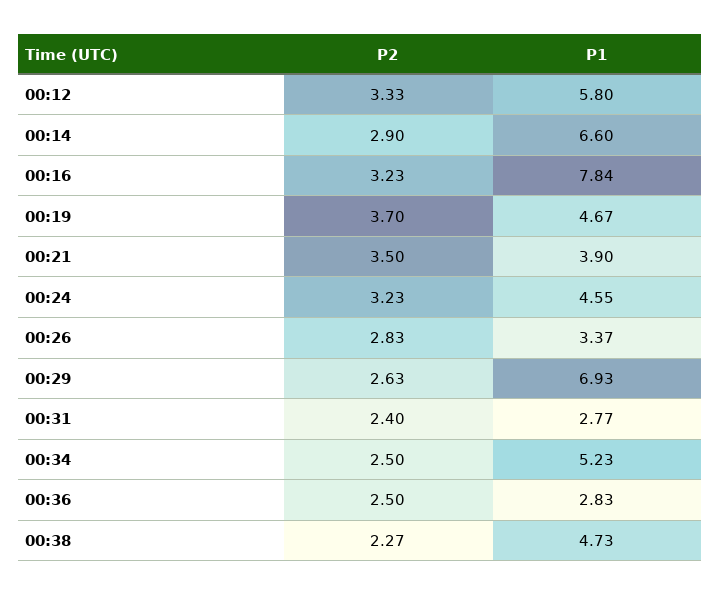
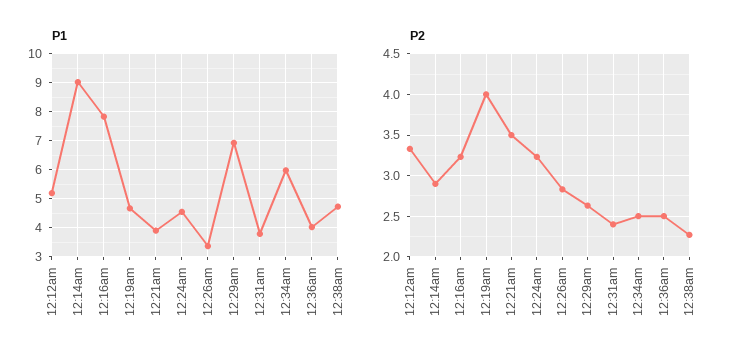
  {
    "P2": {
      "00:12": 3.33,
      "00:14": 2.9,
      "00:16": 3.23,
-     "00:19": 3.7,
+     "00:19": 4,
      "00:21": 3.5,
      "00:24": 3.23,
      "00:26": 2.83,
      "00:29": 2.63,
      "00:31": 2.4,
      "00:34": 2.5,
      "00:36": 2.5,
      "00:38": 2.27
    },
    "P1": {
-     "00:12": 5.8,
+     "00:12": 5.25,
-     "00:14": 6.6,
+     "00:14": 9,
      "00:16": 7.84,
      "00:19": 4.67,
      "00:21": 3.9,
      "00:24": 4.55,
      "00:26": 3.37,
      "00:29": 6.93,
-     "00:31": 2.77,
+     "00:31": 3.75,
-     "00:34": 5.23,
+     "00:34": 6,
-     "00:36": 2.83,
+     "00:36": 4,
      "00:38": 4.73
    }
  }

